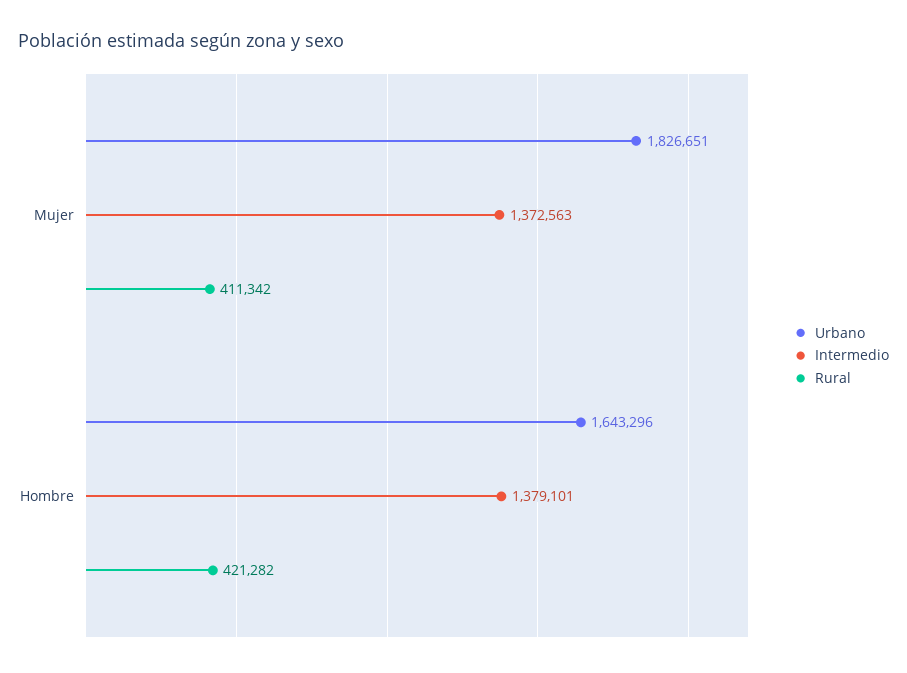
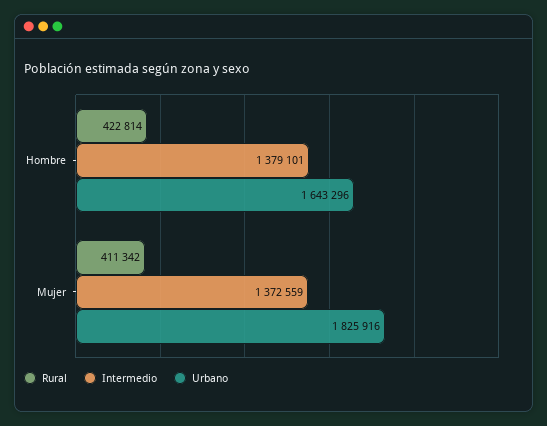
  {
    "Urbano": {
-     "Mujer": 1826651,
+     "Mujer": 1825916,
      "Hombre": 1643296
    },
    "Intermedio": {
-     "Mujer": 1372563,
+     "Mujer": 1372559,
      "Hombre": 1379101
    },
    "Rural": {
      "Mujer": 411342,
-     "Hombre": 421282
+     "Hombre": 422814
    }
  }

